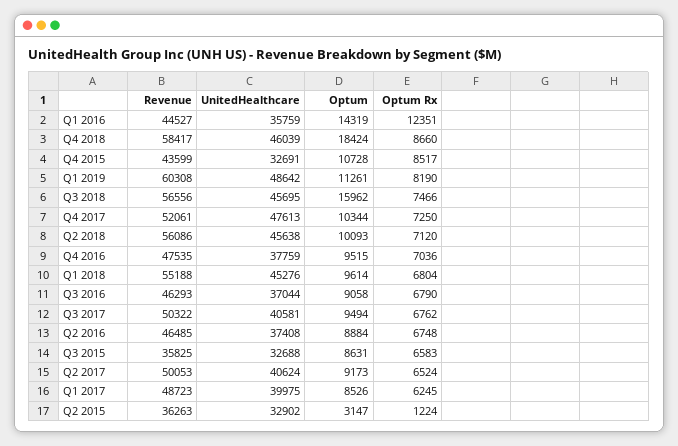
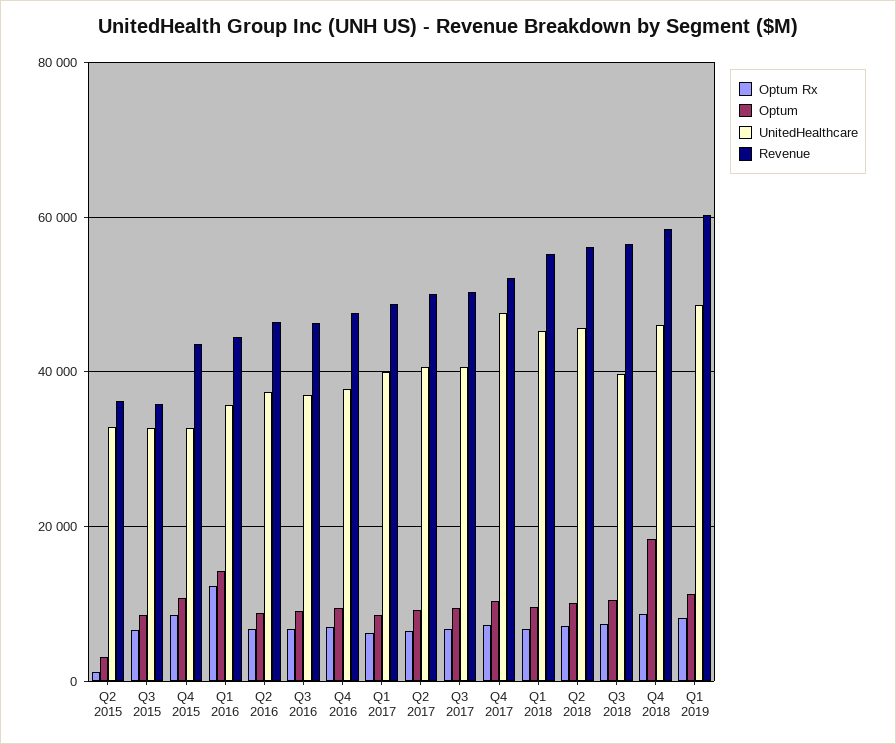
  {
    "Revenue": {
      "Q1 2016": 44527,
      "Q4 2018": 58417,
      "Q4 2015": 43599,
      "Q1 2019": 60308,
      "Q3 2018": 56556,
      "Q4 2017": 52061,
      "Q2 2018": 56086,
      "Q4 2016": 47535,
      "Q1 2018": 55188,
      "Q3 2016": 46293,
      "Q3 2017": 50322,
      "Q2 2016": 46485,
      "Q3 2015": 35825,
      "Q2 2017": 50053,
      "Q1 2017": 48723,
      "Q2 2015": 36263
    },
    "UnitedHealthcare": {
      "Q1 2016": 35759,
      "Q4 2018": 46039,
      "Q4 2015": 32691,
      "Q1 2019": 48642,
-     "Q3 2018": 45695,
+     "Q3 2018": 40000,
      "Q4 2017": 47613,
      "Q2 2018": 45638,
      "Q4 2016": 37759,
      "Q1 2018": 45276,
      "Q3 2016": 37044,
      "Q3 2017": 40581,
      "Q2 2016": 37408,
      "Q3 2015": 32688,
      "Q2 2017": 40624,
      "Q1 2017": 39975,
      "Q2 2015": 32902
    },
    "Optum": {
      "Q1 2016": 14319,
      "Q4 2018": 18424,
      "Q4 2015": 10728,
      "Q1 2019": 11261,
-     "Q3 2018": 15962,
+     "Q3 2018": 10000,
      "Q4 2017": 10344,
      "Q2 2018": 10093,
      "Q4 2016": 9515,
      "Q1 2018": 9614,
      "Q3 2016": 9058,
      "Q3 2017": 9494,
      "Q2 2016": 8884,
      "Q3 2015": 8631,
      "Q2 2017": 9173,
      "Q1 2017": 8526,
      "Q2 2015": 3147
    },
    "Optum Rx": {
      "Q1 2016": 12351,
      "Q4 2018": 8660,
      "Q4 2015": 8517,
      "Q1 2019": 8190,
      "Q3 2018": 7466,
      "Q4 2017": 7250,
      "Q2 2018": 7120,
      "Q4 2016": 7036,
      "Q1 2018": 6804,
      "Q3 2016": 6790,
      "Q3 2017": 6762,
      "Q2 2016": 6748,
      "Q3 2015": 6583,
      "Q2 2017": 6524,
      "Q1 2017": 6245,
      "Q2 2015": 1224
    }
  }

